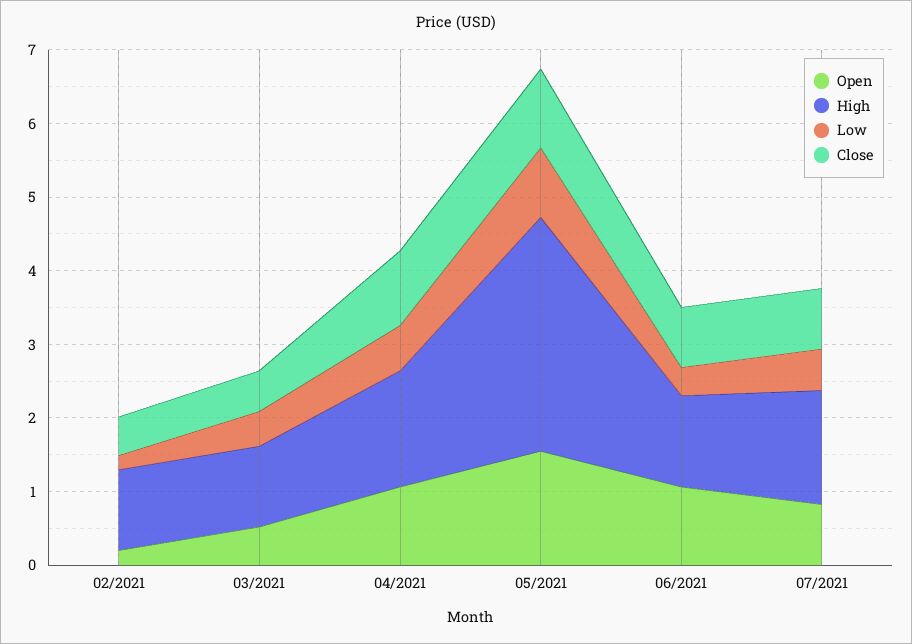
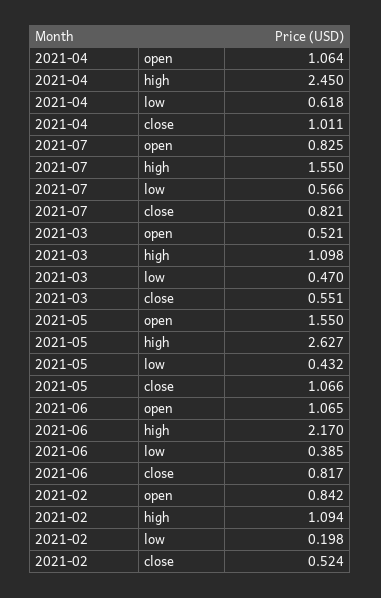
  {
    "Open": {
-     "02/2021": 0.2,
+     "02/2021": 0.842,
      "03/2021": 0.521,
      "04/2021": 1.064,
      "05/2021": 1.55,
      "06/2021": 1.065,
      "07/2021": 0.825
    },
    "High": {
      "02/2021": 1.094,
      "03/2021": 1.098,
-     "04/2021": 1.6,
+     "04/2021": 2.45,
-     "05/2021": 3.2,
+     "05/2021": 2.627,
-     "06/2021": 1.2,
+     "06/2021": 2.17,
      "07/2021": 1.55
    },
    "Low": {
      "02/2021": 0.198,
      "03/2021": 0.47,
      "04/2021": 0.618,
-     "05/2021": 1,
+     "05/2021": 0.432,
      "06/2021": 0.385,
      "07/2021": 0.566
    },
    "Close": {
      "02/2021": 0.524,
      "03/2021": 0.551,
      "04/2021": 1.011,
      "05/2021": 1.066,
      "06/2021": 0.817,
      "07/2021": 0.821
    }
  }

